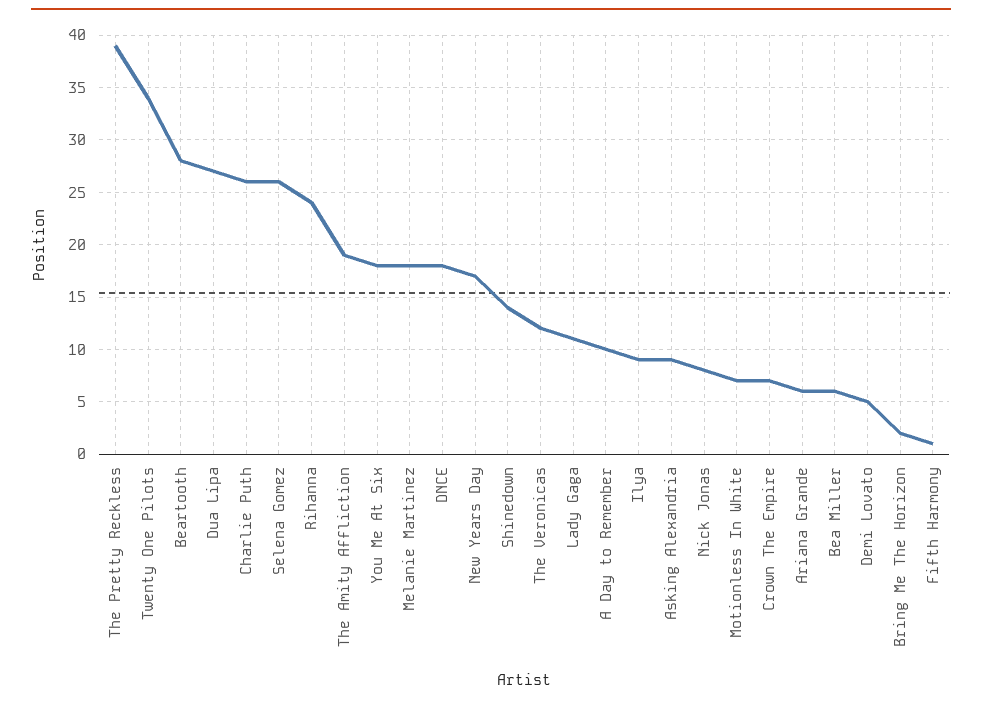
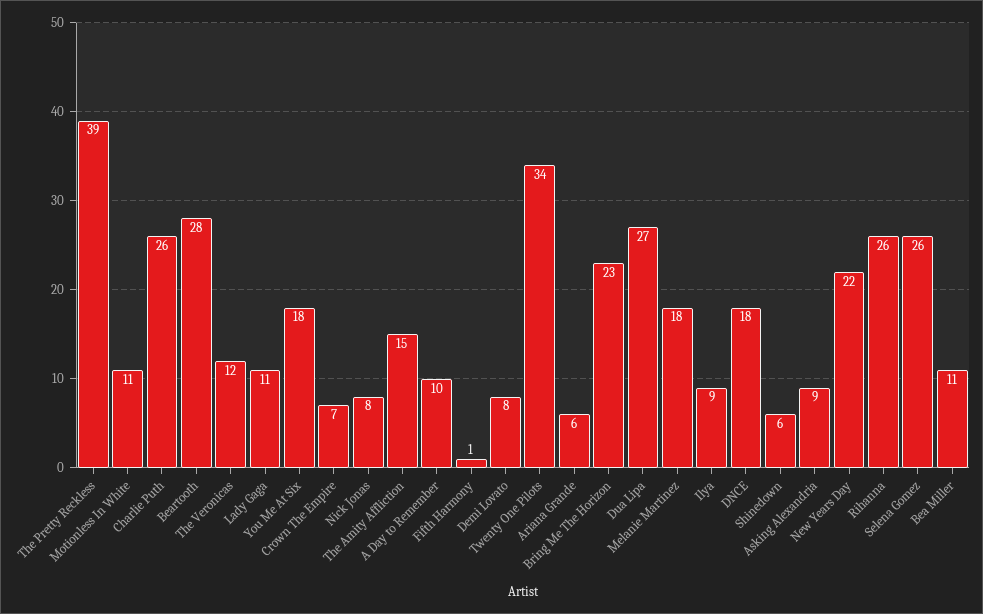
  {
    "The Pretty Reckless": 39,
    "Twenty One Pilots": 34,
    "Beartooth": 28,
    "Dua Lipa": 27,
    "Charlie Puth": 26,
    "Selena Gomez": 26,
-   "Rihanna": 24,
+   "Rihanna": 26,
-   "The Amity Affliction": 19,
+   "The Amity Affliction": 15,
    "You Me At Six": 18,
    "Melanie Martinez": 18,
    "DNCE": 18,
-   "New Years Day": 17,
+   "New Years Day": 22,
-   "Shinedown": 14,
+   "Shinedown": 6,
    "The Veronicas": 12,
    "Lady Gaga": 11,
    "A Day to Remember": 10,
    "Ilya": 9,
    "Asking Alexandria": 9,
    "Nick Jonas": 8,
-   "Motionless In White": 7,
+   "Motionless In White": 11,
    "Crown The Empire": 7,
    "Ariana Grande": 6,
-   "Bea Miller": 6,
+   "Bea Miller": 11,
-   "Demi Lovato": 5,
+   "Demi Lovato": 8,
-   "Bring Me The Horizon": 2,
+   "Bring Me The Horizon": 23,
    "Fifth Harmony": 1
  }

